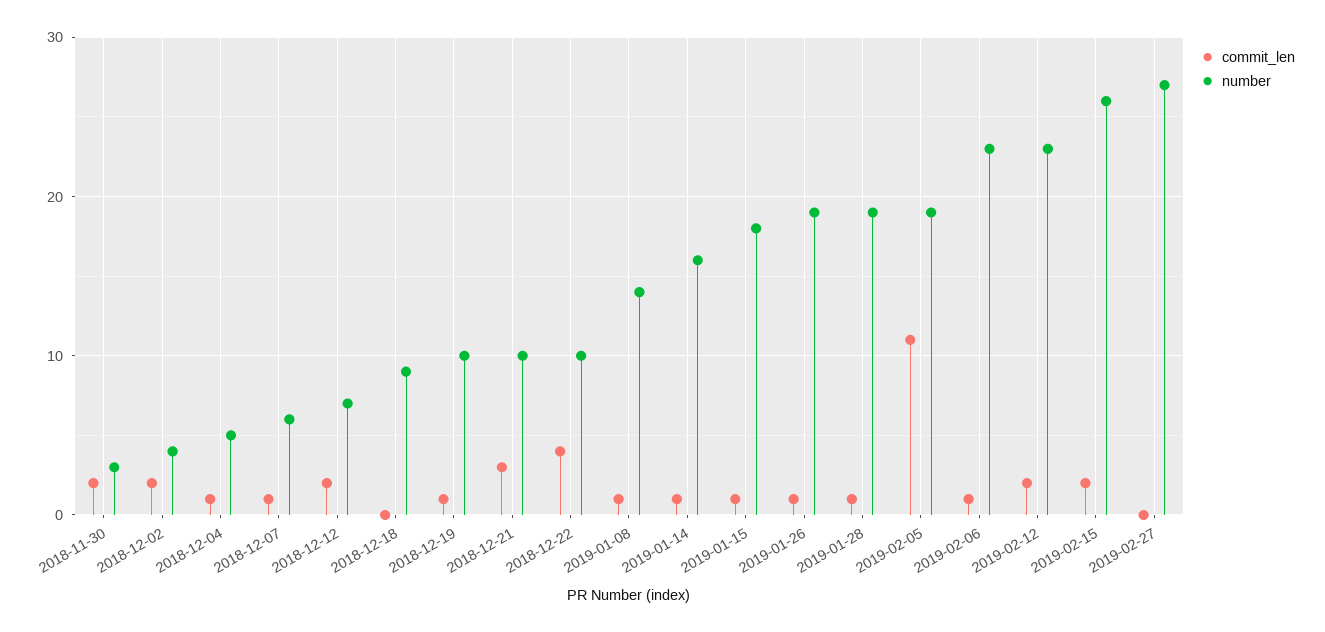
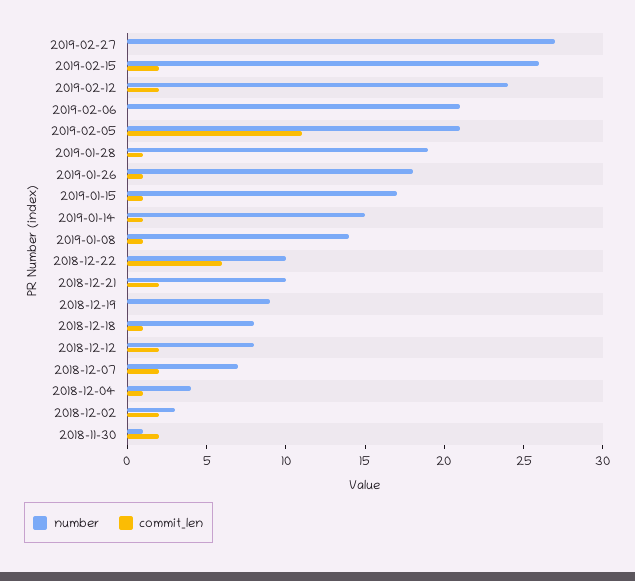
  {
    "commit_len": {
      "2018-11-30": 2,
      "2018-12-02": 2,
      "2018-12-04": 1,
-     "2018-12-07": 1,
+     "2018-12-07": 2,
      "2018-12-12": 2,
-     "2018-12-18": 0,
+     "2018-12-18": 1,
-     "2018-12-19": 1,
+     "2018-12-19": 0,
-     "2018-12-21": 3,
+     "2018-12-21": 2,
-     "2018-12-22": 4,
+     "2018-12-22": 6,
      "2019-01-08": 1,
      "2019-01-14": 1,
      "2019-01-15": 1,
      "2019-01-26": 1,
      "2019-01-28": 1,
      "2019-02-05": 11,
-     "2019-02-06": 1,
+     "2019-02-06": 0,
      "2019-02-12": 2,
      "2019-02-15": 2,
      "2019-02-27": 0
    },
    "number": {
-     "2018-11-30": 3,
+     "2018-11-30": 1,
-     "2018-12-02": 4,
+     "2018-12-02": 3,
-     "2018-12-04": 5,
+     "2018-12-04": 4,
-     "2018-12-07": 6,
+     "2018-12-07": 7,
-     "2018-12-12": 7,
+     "2018-12-12": 8,
-     "2018-12-18": 9,
+     "2018-12-18": 8,
-     "2018-12-19": 10,
+     "2018-12-19": 9,
      "2018-12-21": 10,
      "2018-12-22": 10,
      "2019-01-08": 14,
-     "2019-01-14": 16,
+     "2019-01-14": 15,
-     "2019-01-15": 18,
+     "2019-01-15": 17,
-     "2019-01-26": 19,
+     "2019-01-26": 18,
      "2019-01-28": 19,
-     "2019-02-05": 19,
+     "2019-02-05": 21,
-     "2019-02-06": 23,
+     "2019-02-06": 21,
-     "2019-02-12": 23,
+     "2019-02-12": 24,
      "2019-02-15": 26,
      "2019-02-27": 27
    }
  }

